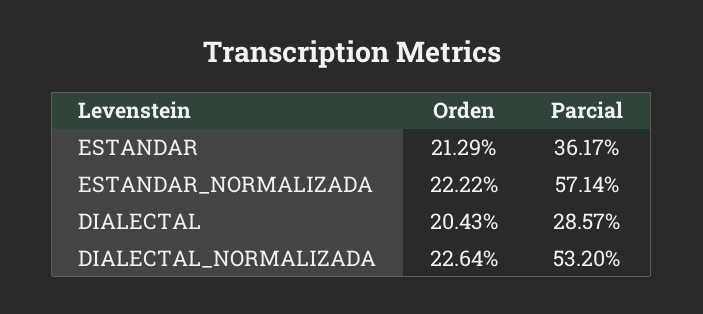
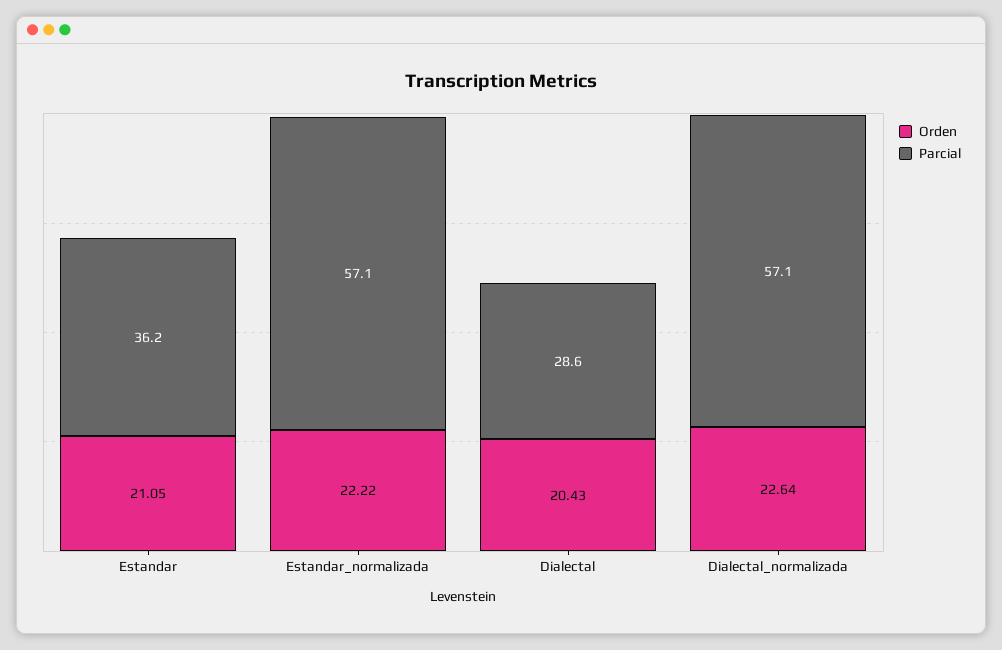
  {
    "Orden": {
-     "ESTANDAR": 21.29,
+     "ESTANDAR": 21.05,
      "ESTANDAR_NORMALIZADA": 22.22,
      "DIALECTAL": 20.43,
      "DIALECTAL_NORMALIZADA": 22.64
    },
    "Parcial": {
      "ESTANDAR": 36.17,
      "ESTANDAR_NORMALIZADA": 57.14,
      "DIALECTAL": 28.57,
-     "DIALECTAL_NORMALIZADA": 53.2
+     "DIALECTAL_NORMALIZADA": 57.1
    }
  }

